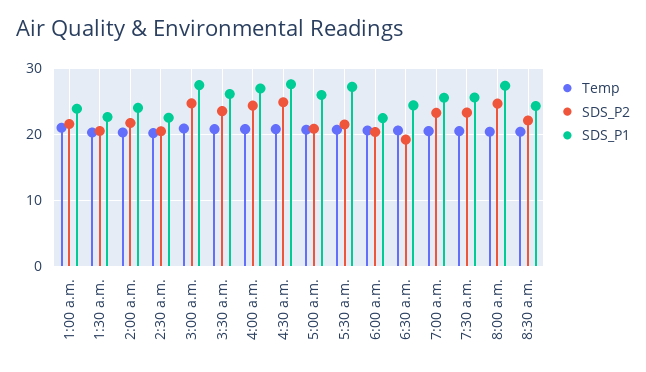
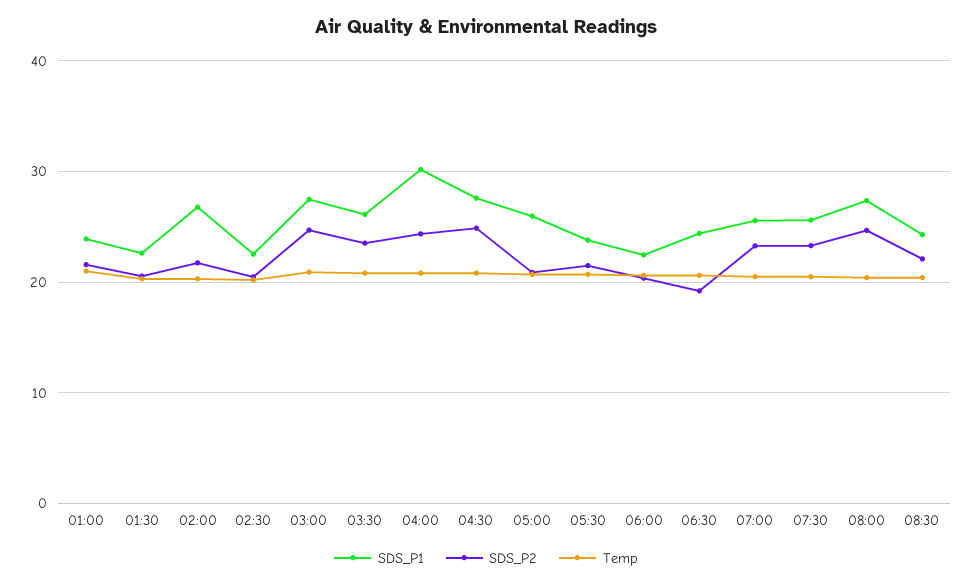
  {
    "Temp": {
      "1:00 a.m.": 21,
      "1:30 a.m.": 20,
      "2:00 a.m.": 20,
      "2:30 a.m.": 20,
      "3:00 a.m.": 21,
      "3:30 a.m.": 21,
      "4:00 a.m.": 21,
      "4:30 a.m.": 21,
      "5:00 a.m.": 21,
      "5:30 a.m.": 21,
      "6:00 a.m.": 21,
      "6:30 a.m.": 21,
      "7:00 a.m.": 21,
      "7:30 a.m.": 21,
      "8:00 a.m.": 20,
      "8:30 a.m.": 20
    },
    "SDS_P2": {
      "1:00 a.m.": 22,
      "1:30 a.m.": 21,
      "2:00 a.m.": 22,
      "2:30 a.m.": 20,
      "3:00 a.m.": 25,
      "3:30 a.m.": 24,
      "4:00 a.m.": 24,
      "4:30 a.m.": 25,
      "5:00 a.m.": 21,
      "5:30 a.m.": 22,
      "6:00 a.m.": 20,
      "6:30 a.m.": 19,
      "7:00 a.m.": 23,
      "7:30 a.m.": 23,
      "8:00 a.m.": 25,
      "8:30 a.m.": 22
    },
    "SDS_P1": {
      "1:00 a.m.": 24,
      "1:30 a.m.": 23,
-     "2:00 a.m.": 24,
+     "2:00 a.m.": 27,
      "2:30 a.m.": 23,
      "3:00 a.m.": 27,
      "3:30 a.m.": 26,
-     "4:00 a.m.": 27,
+     "4:00 a.m.": 30,
      "4:30 a.m.": 28,
      "5:00 a.m.": 26,
-     "5:30 a.m.": 27,
+     "5:30 a.m.": 24,
      "6:00 a.m.": 22,
      "6:30 a.m.": 24,
      "7:00 a.m.": 26,
      "7:30 a.m.": 26,
      "8:00 a.m.": 27,
      "8:30 a.m.": 24
    }
  }

